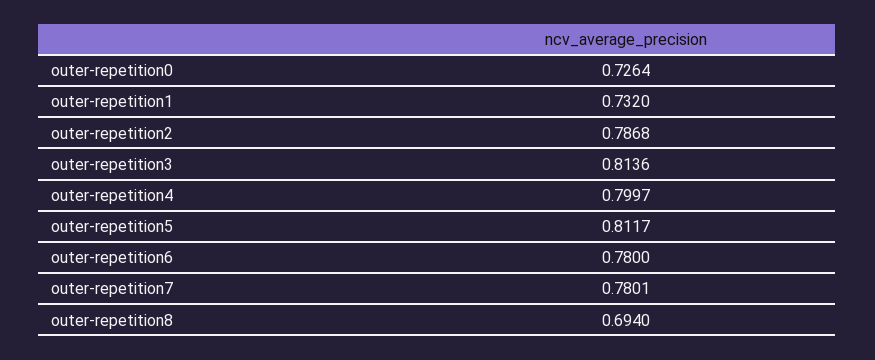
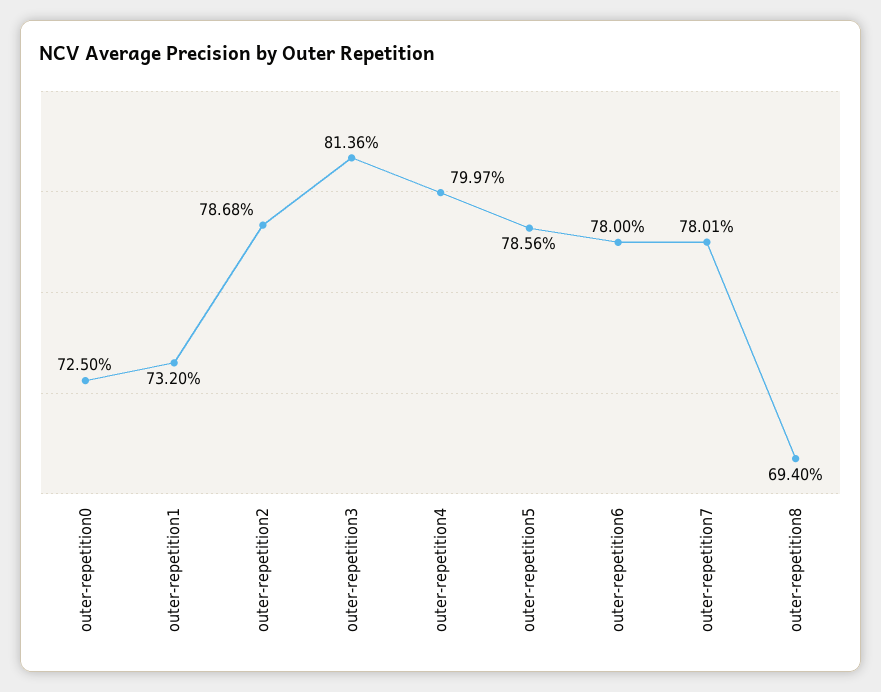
  {
-   "outer-repetition0": 0.7264,
+   "outer-repetition0": 0.725,
    "outer-repetition1": 0.732,
    "outer-repetition2": 0.7868,
    "outer-repetition3": 0.8136,
    "outer-repetition4": 0.7997,
-   "outer-repetition5": 0.8117,
+   "outer-repetition5": 0.7856,
    "outer-repetition6": 0.78,
    "outer-repetition7": 0.7801,
    "outer-repetition8": 0.694
  }

